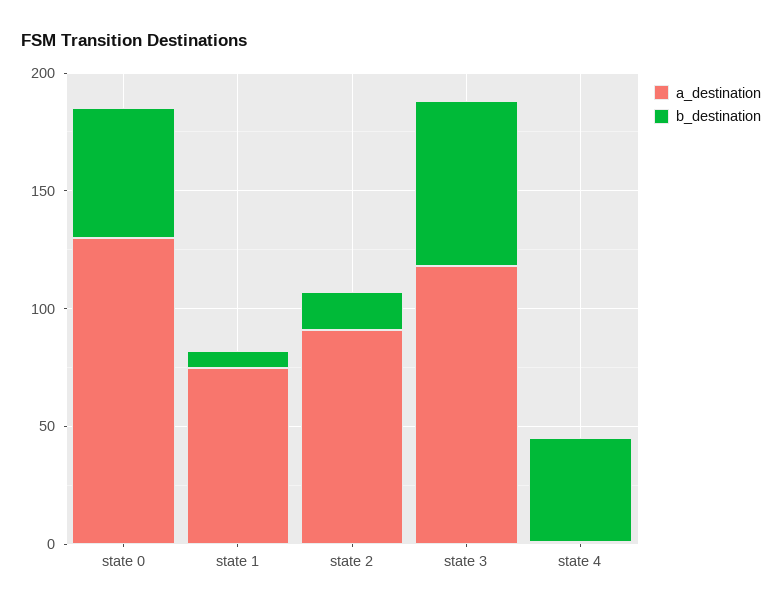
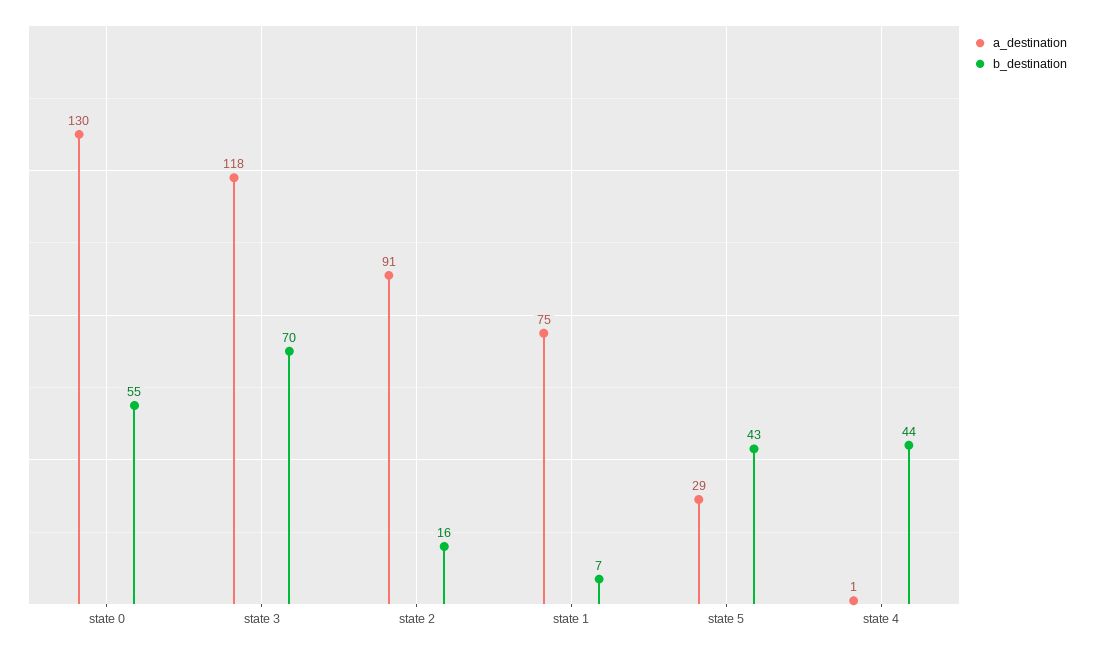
  {
    "a_destination": {
      "state 0": 130,
      "state 1": 75,
      "state 2": 91,
      "state 3": 118,
-     "state 4": 1
+     "state 4": 1,
+     "state 5": 29
    },
    "b_destination": {
      "state 0": 55,
      "state 1": 7,
      "state 2": 16,
      "state 3": 70,
-     "state 4": 44
+     "state 4": 44,
+     "state 5": 43
    }
  }

